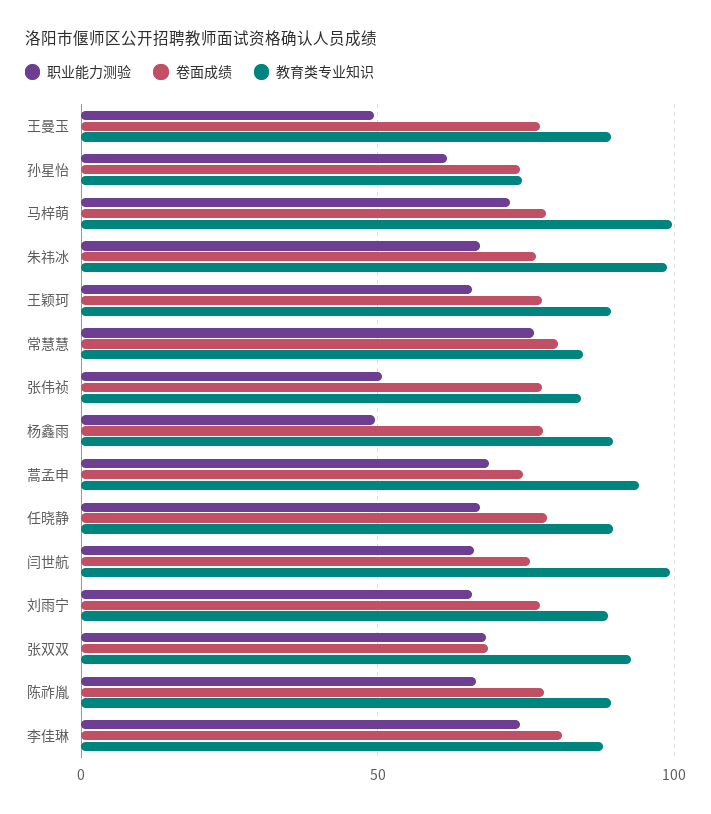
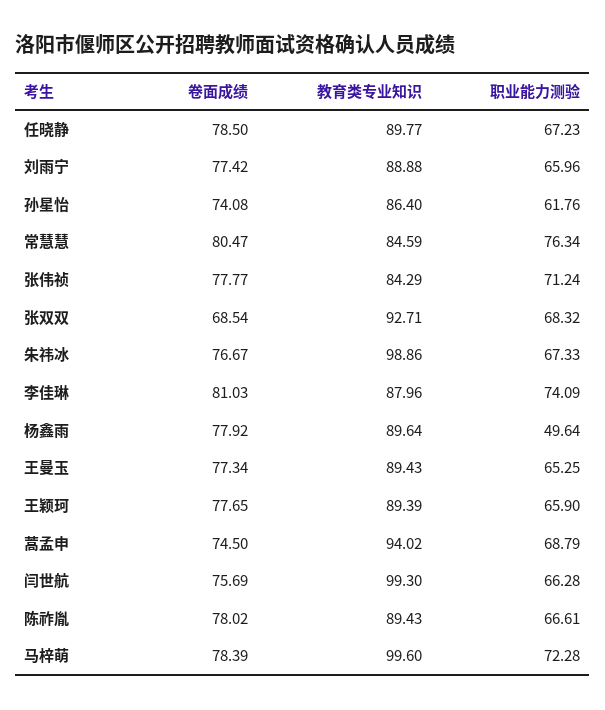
  {
    "职业能力测验": {
-     "王曼玉": 50,
+     "王曼玉": 65.25,
      "孙星怡": 61.76,
      "马梓萌": 72.28,
      "朱祎冰": 67.33,
      "王颖珂": 65.9,
      "常慧慧": 76.34,
-     "张伟祯": 50,
+     "张伟祯": 71.24,
      "杨鑫雨": 49.64,
      "蒿孟申": 68.79,
      "任晓静": 67.23,
      "闫世航": 66.28,
      "刘雨宁": 65.96,
      "张双双": 68.32,
      "陈祚胤": 66.61,
      "李佳琳": 74.09
    },
    "卷面成绩": {
      "王曼玉": 77.34,
      "孙星怡": 74.08,
      "马梓萌": 78.39,
      "朱祎冰": 76.67,
      "王颖珂": 77.65,
      "常慧慧": 80.47,
      "张伟祯": 77.77,
      "杨鑫雨": 77.92,
      "蒿孟申": 74.5,
      "任晓静": 78.5,
      "闫世航": 75.69,
      "刘雨宁": 77.42,
      "张双双": 68.54,
      "陈祚胤": 78.02,
      "李佳琳": 81.03
    },
    "教育类专业知识": {
      "王曼玉": 89.43,
-     "孙星怡": 75,
+     "孙星怡": 86.4,
      "马梓萌": 99.6,
      "朱祎冰": 98.86,
      "王颖珂": 89.39,
      "常慧慧": 84.59,
      "张伟祯": 84.29,
      "杨鑫雨": 89.64,
      "蒿孟申": 94.02,
      "任晓静": 89.77,
      "闫世航": 99.3,
      "刘雨宁": 88.88,
      "张双双": 92.71,
      "陈祚胤": 89.43,
      "李佳琳": 87.96
    }
  }

